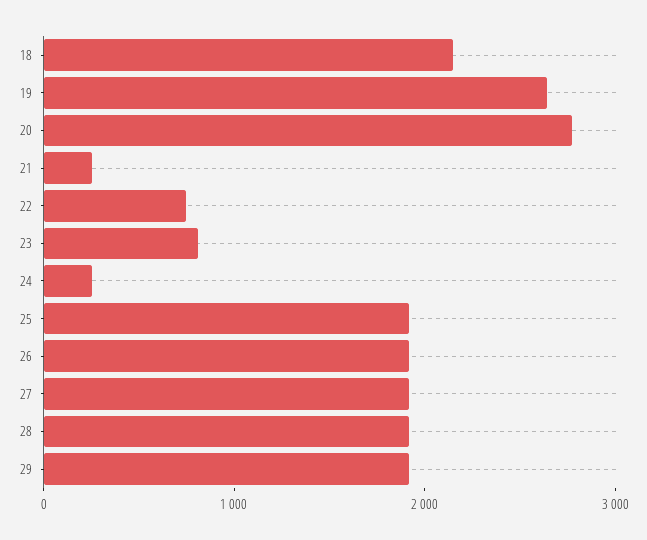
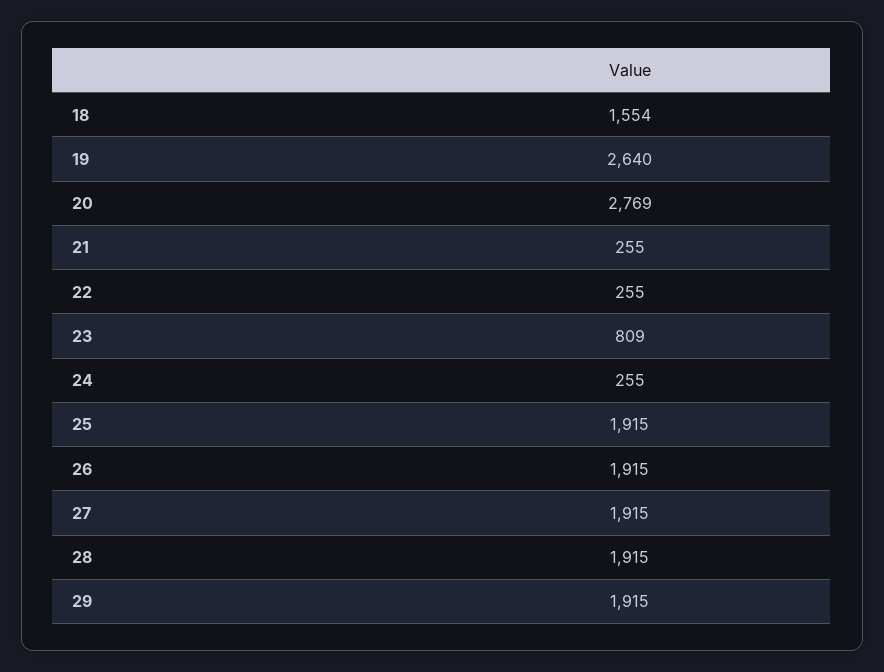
  {
-   "18": 2200,
+   "18": 1554,
    "19": 2640,
    "20": 2769,
    "21": 255,
-   "22": 800,
+   "22": 255,
    "23": 809,
    "24": 255,
    "25": 1915,
    "26": 1915,
    "27": 1915,
    "28": 1915,
    "29": 1915
  }

